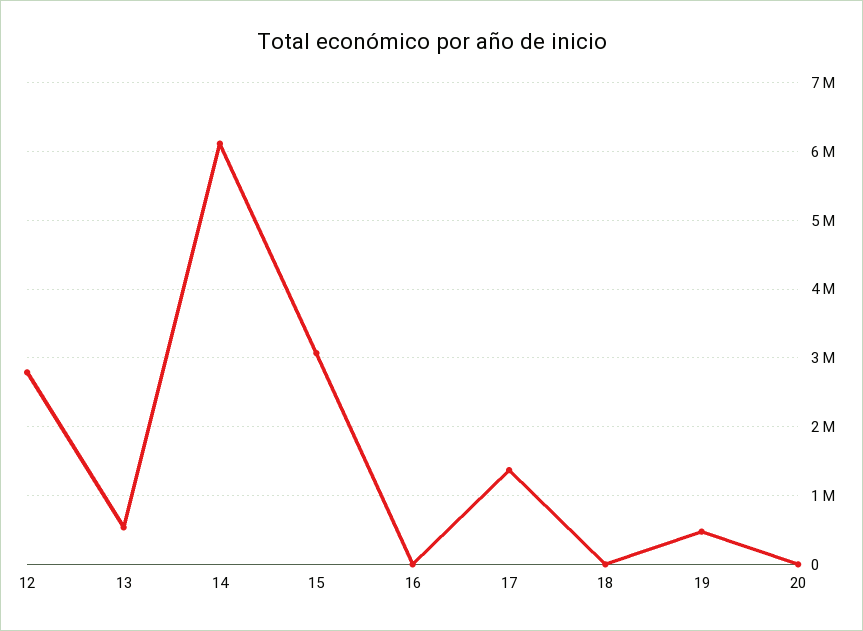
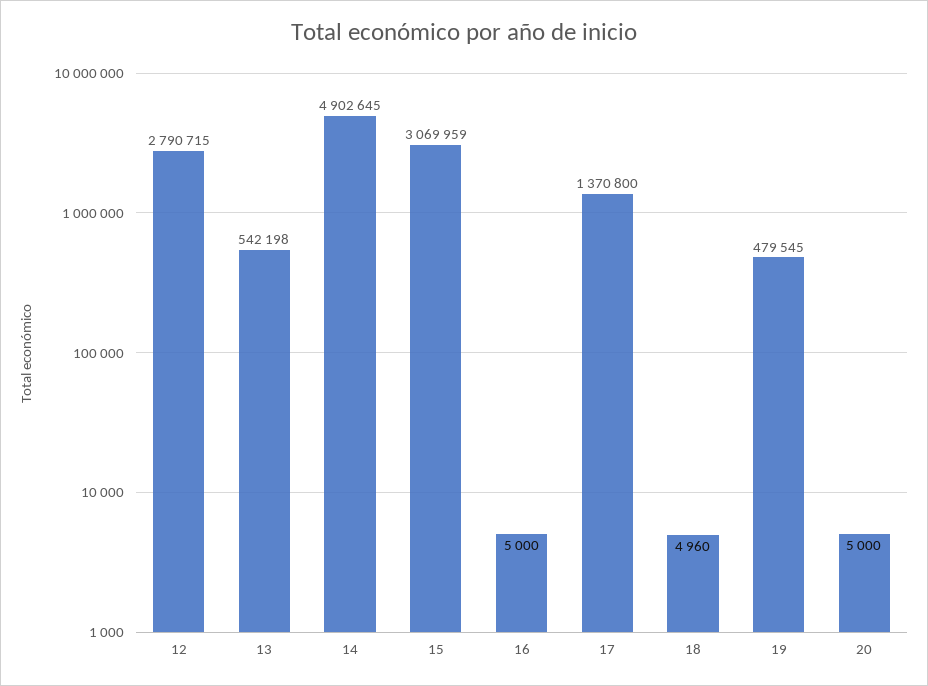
  {
    "12": 2790715,
    "13": 542198,
-   "14": 6100000,
+   "14": 4902645,
    "15": 3069959,
    "16": 5000,
    "17": 1370800,
    "18": 4960,
    "19": 479545,
    "20": 5000
  }

